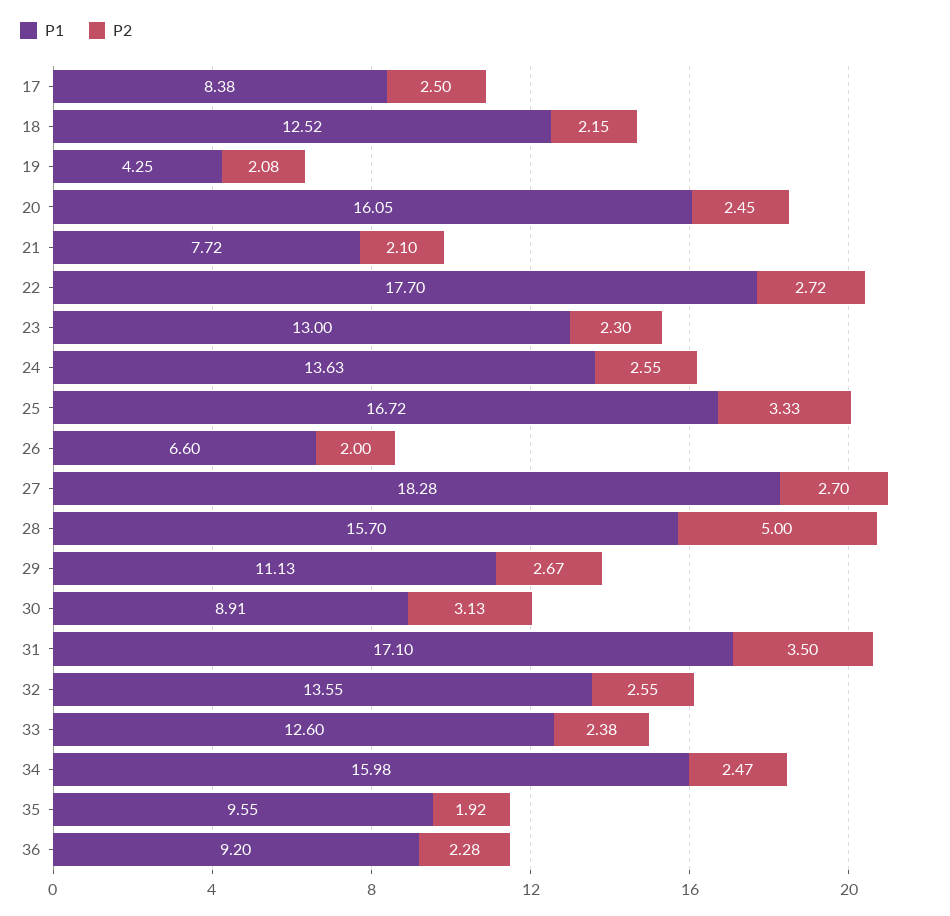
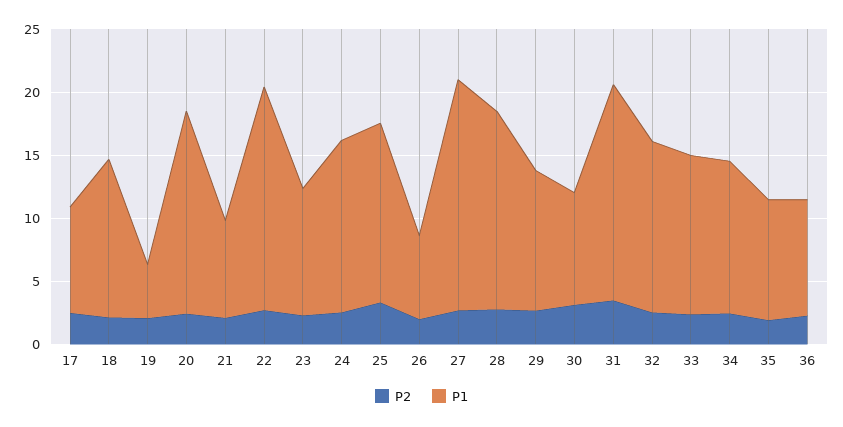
  {
    "P1": {
      "17": 8.38,
      "18": 12.52,
      "19": 4.25,
      "20": 16.05,
      "21": 7.72,
      "22": 17.7,
-     "23": 13,
+     "23": 10,
      "24": 13.63,
-     "25": 16.72,
+     "25": 14,
      "26": 6.6,
      "27": 18.28,
      "28": 15.7,
      "29": 11.13,
      "30": 8.91,
      "31": 17.1,
      "32": 13.55,
      "33": 12.6,
-     "34": 15.98,
+     "34": 12,
      "35": 9.55,
      "36": 9.2
    },
    "P2": {
      "17": 2.5,
      "18": 2.15,
      "19": 2.08,
      "20": 2.45,
      "21": 2.1,
      "22": 2.72,
      "23": 2.3,
      "24": 2.55,
      "25": 3.33,
      "26": 2,
      "27": 2.7,
-     "28": 5,
+     "28": 3,
      "29": 2.67,
      "30": 3.13,
      "31": 3.5,
      "32": 2.55,
      "33": 2.38,
      "34": 2.47,
      "35": 1.92,
      "36": 2.28
    }
  }

